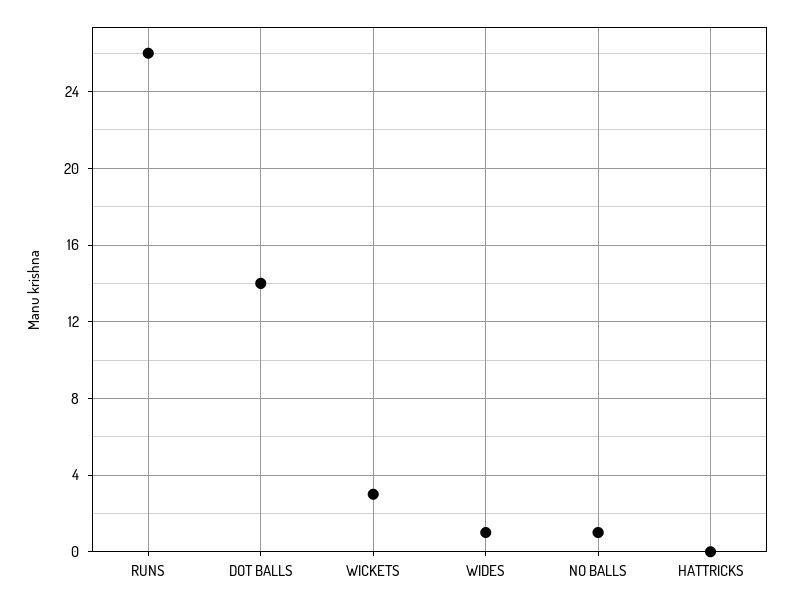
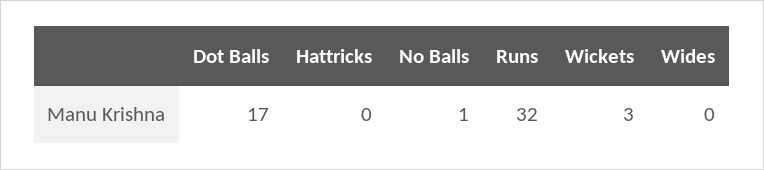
  {
-   "RUNS": 26,
+   "RUNS": 32,
-   "DOT BALLS": 14,
+   "DOT BALLS": 17,
    "WICKETS": 3,
-   "WIDES": 1,
+   "WIDES": 0,
    "NO BALLS": 1,
    "HATTRICKS": 0
  }

